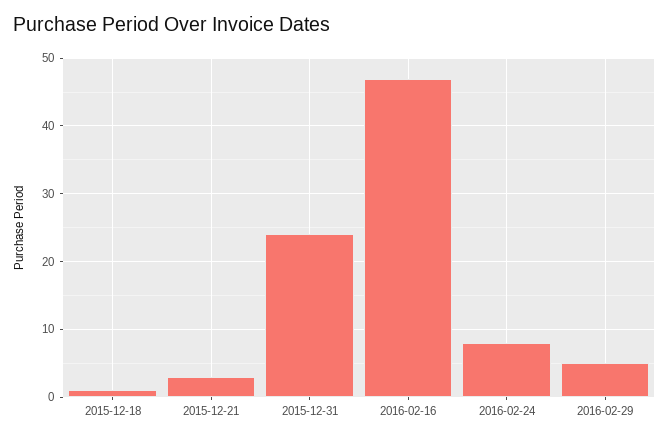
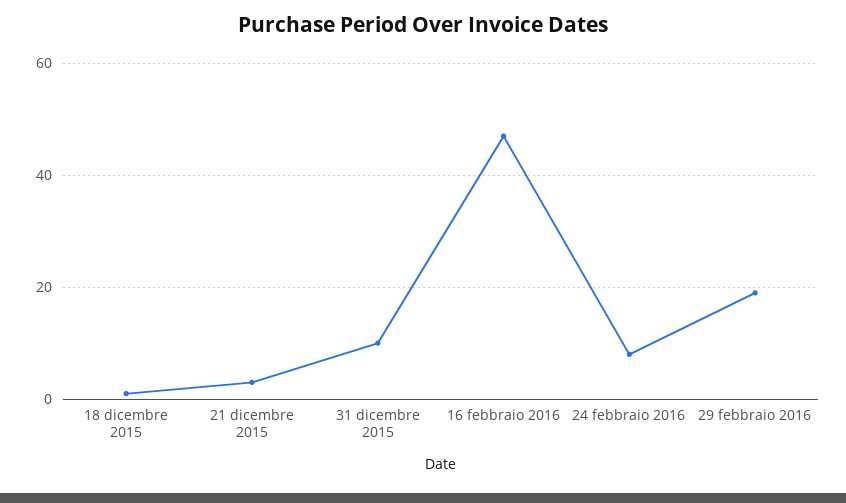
  {
    "2015-12-18": 1,
    "2015-12-21": 3,
-   "2015-12-31": 24,
+   "2015-12-31": 10,
    "2016-02-16": 47,
    "2016-02-24": 8,
-   "2016-02-29": 5
+   "2016-02-29": 20
  }

